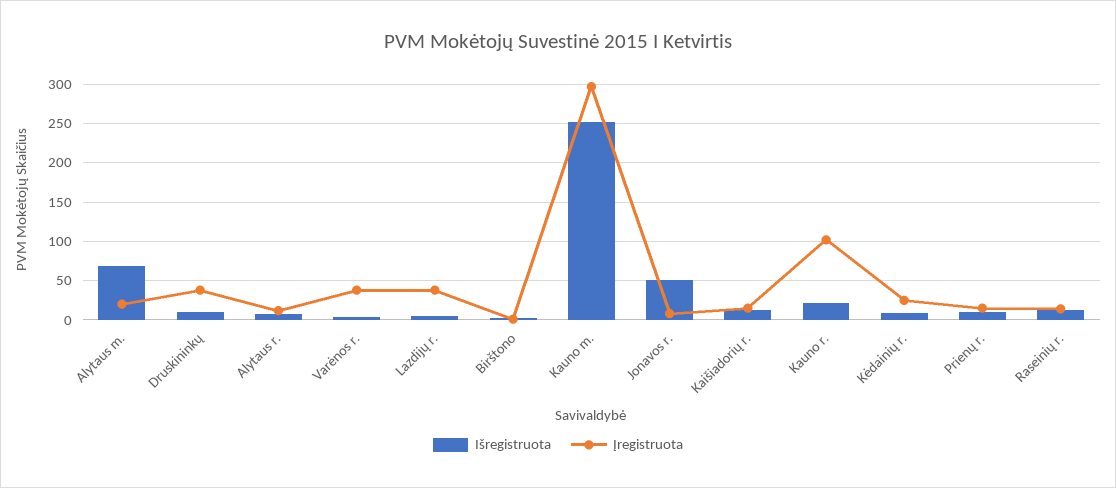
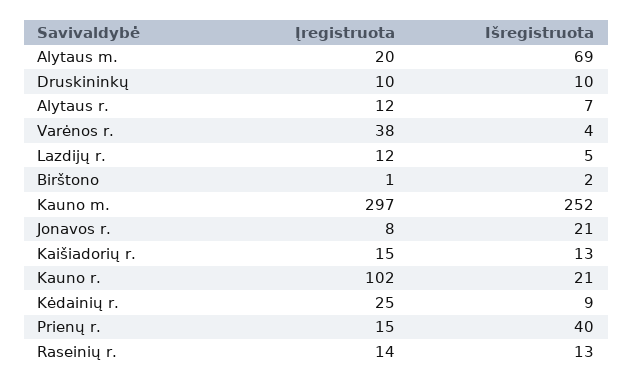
  {
    "Išregistruota": {
      "Alytaus m.": 69,
      "Druskininkų": 10,
      "Alytaus r.": 7,
      "Varėnos r.": 4,
      "Lazdijų r.": 5,
      "Birštono": 2,
      "Kauno m.": 252,
-     "Jonavos r.": 50,
+     "Jonavos r.": 21,
      "Kaišiadorių r.": 13,
      "Kauno r.": 21,
      "Kėdainių r.": 9,
-     "Prienų r.": 10,
+     "Prienų r.": 40,
      "Raseinių r.": 13
    },
    "Įregistruota": {
      "Alytaus m.": 20,
-     "Druskininkų": 40,
+     "Druskininkų": 10,
      "Alytaus r.": 12,
      "Varėnos r.": 38,
-     "Lazdijų r.": 40,
+     "Lazdijų r.": 12,
      "Birštono": 1,
      "Kauno m.": 297,
      "Jonavos r.": 8,
      "Kaišiadorių r.": 15,
      "Kauno r.": 102,
      "Kėdainių r.": 25,
      "Prienų r.": 15,
      "Raseinių r.": 14
    }
  }

